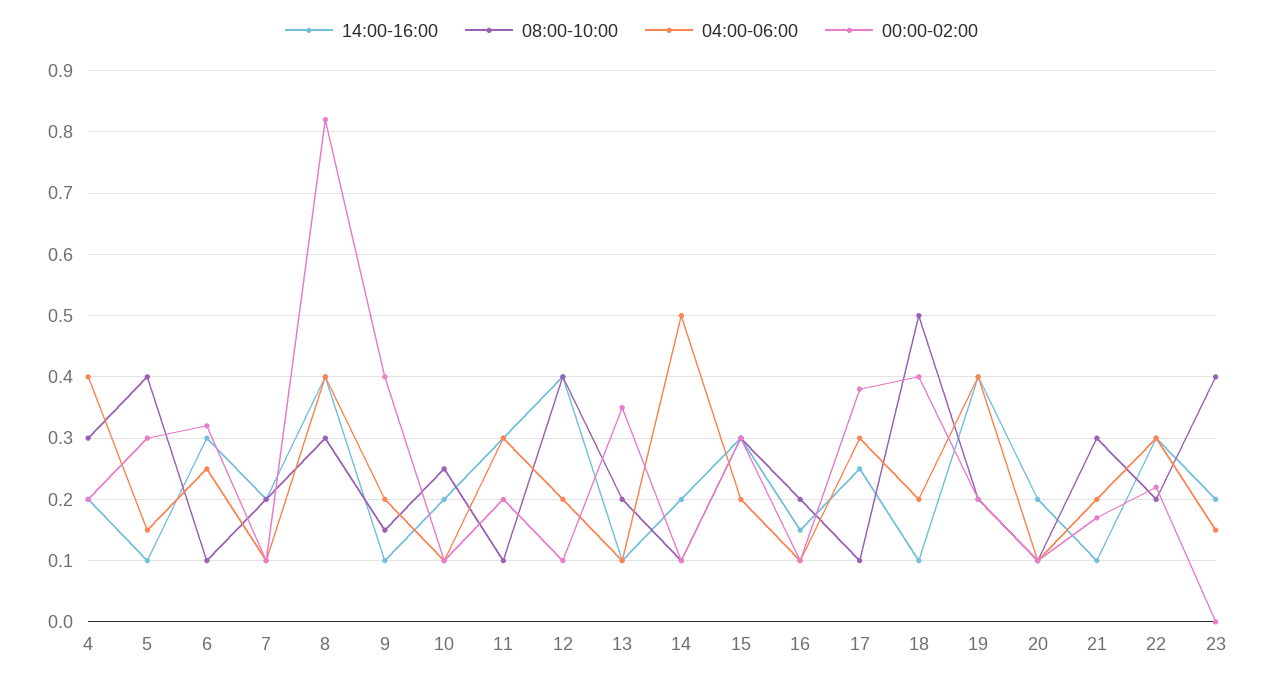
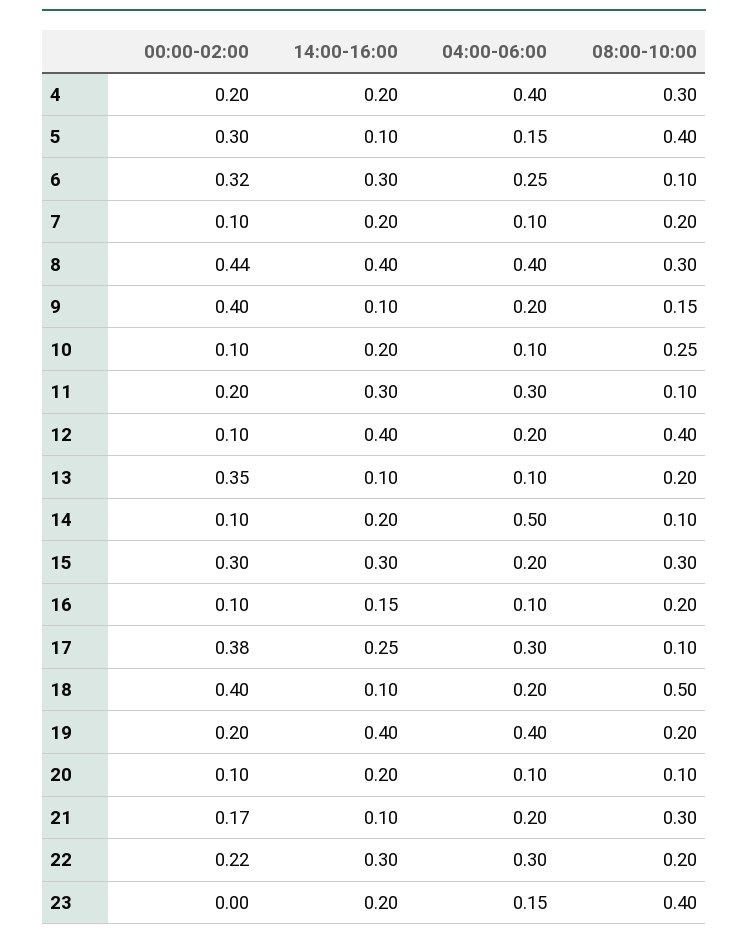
  {
    "14:00-16:00": {
      "4": 0.2,
      "5": 0.1,
      "6": 0.3,
      "7": 0.2,
      "8": 0.4,
      "9": 0.1,
      "10": 0.2,
      "11": 0.3,
      "12": 0.4,
      "13": 0.1,
      "14": 0.2,
      "15": 0.3,
      "16": 0.15,
      "17": 0.25,
      "18": 0.1,
      "19": 0.4,
      "20": 0.2,
      "21": 0.1,
      "22": 0.3,
      "23": 0.2
    },
    "08:00-10:00": {
      "4": 0.3,
      "5": 0.4,
      "6": 0.1,
      "7": 0.2,
      "8": 0.3,
      "9": 0.15,
      "10": 0.25,
      "11": 0.1,
      "12": 0.4,
      "13": 0.2,
      "14": 0.1,
      "15": 0.3,
      "16": 0.2,
      "17": 0.1,
      "18": 0.5,
      "19": 0.2,
      "20": 0.1,
      "21": 0.3,
      "22": 0.2,
      "23": 0.4
    },
    "04:00-06:00": {
      "4": 0.4,
      "5": 0.15,
      "6": 0.25,
      "7": 0.1,
      "8": 0.4,
      "9": 0.2,
      "10": 0.1,
      "11": 0.3,
      "12": 0.2,
      "13": 0.1,
      "14": 0.5,
      "15": 0.2,
      "16": 0.1,
      "17": 0.3,
      "18": 0.2,
      "19": 0.4,
      "20": 0.1,
      "21": 0.2,
      "22": 0.3,
      "23": 0.15
    },
    "00:00-02:00": {
      "4": 0.2,
      "5": 0.3,
      "6": 0.32,
      "7": 0.1,
-     "8": 0.82,
+     "8": 0.44,
      "9": 0.4,
      "10": 0.1,
      "11": 0.2,
      "12": 0.1,
      "13": 0.35,
      "14": 0.1,
      "15": 0.3,
      "16": 0.1,
      "17": 0.38,
      "18": 0.4,
      "19": 0.2,
      "20": 0.1,
      "21": 0.17,
      "22": 0.22,
      "23": 0
    }
  }

